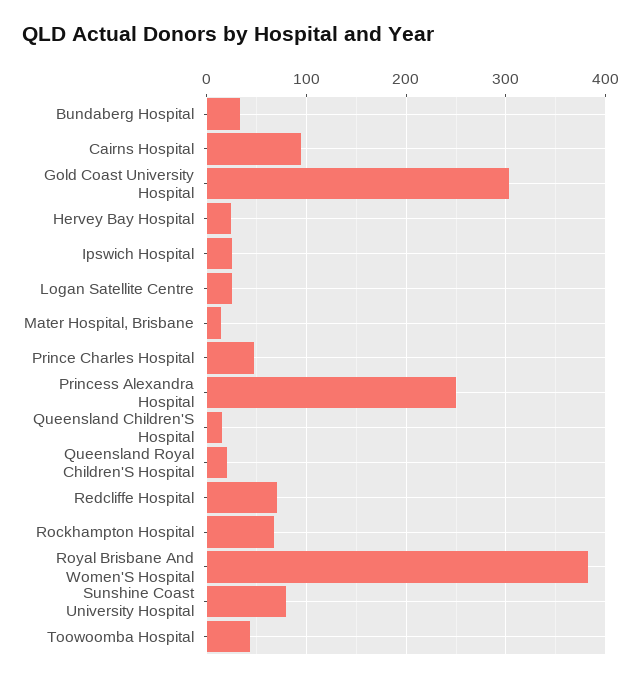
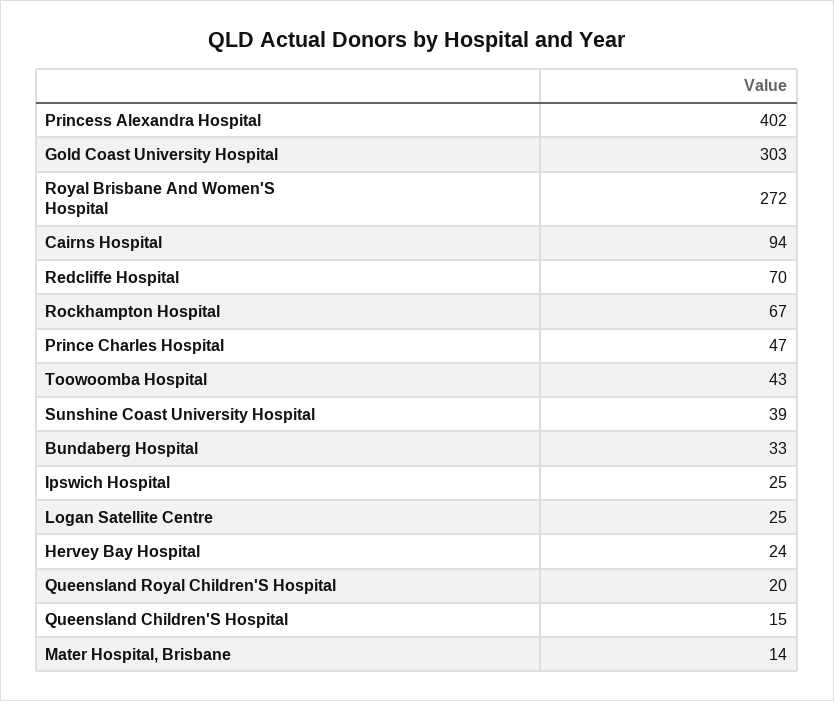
  {
    "Bundaberg Hospital": 33,
    "Cairns Hospital": 94,
    "Gold Coast University Hospital": 303,
    "Hervey Bay Hospital": 24,
    "Ipswich Hospital": 25,
    "Logan Satellite Centre": 25,
    "Mater Hospital, Brisbane": 14,
    "Prince Charles Hospital": 47,
-   "Princess Alexandra Hospital": 250,
+   "Princess Alexandra Hospital": 402,
    "Queensland Children'S Hospital": 15,
    "Queensland Royal Children'S Hospital": 20,
    "Redcliffe Hospital": 70,
    "Rockhampton Hospital": 67,
-   "Royal Brisbane And Women'S Hospital": 380,
+   "Royal Brisbane And Women'S Hospital": 272,
-   "Sunshine Coast University Hospital": 80,
+   "Sunshine Coast University Hospital": 39,
    "Toowoomba Hospital": 43
  }

